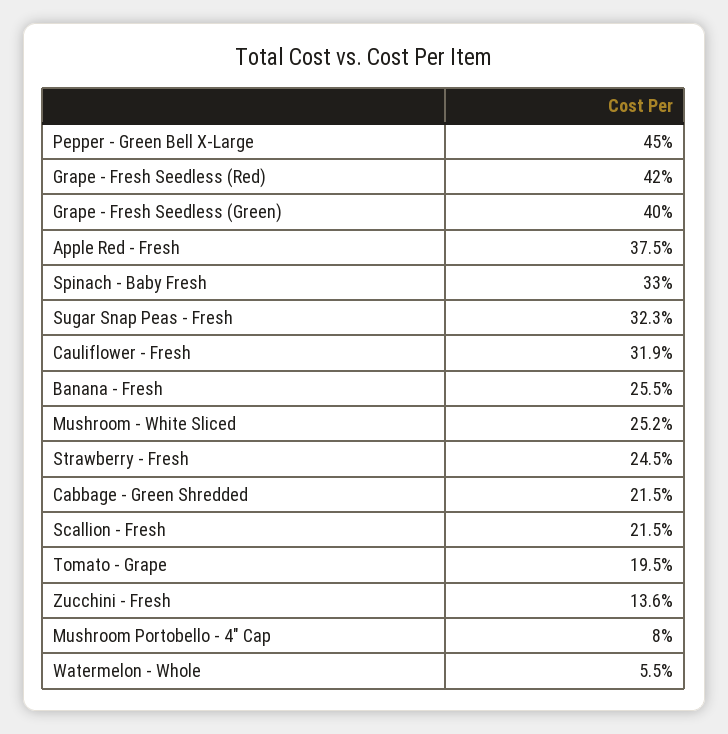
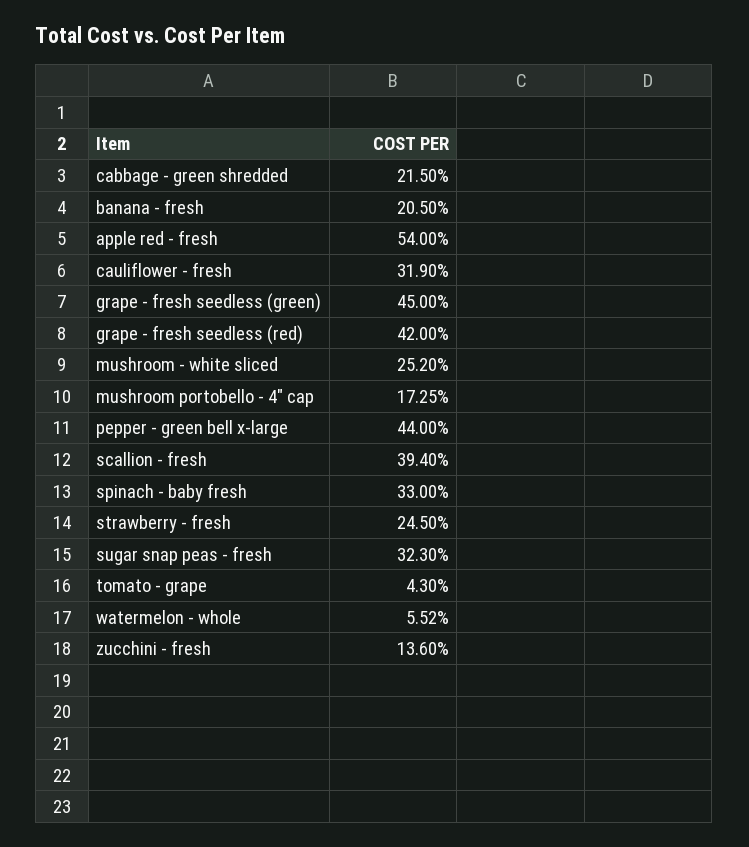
  {
-   "Pepper - Green Bell X-Large": 45,
+   "Pepper - Green Bell X-Large": 44,
    "Grape - Fresh Seedless (Red)": 42,
-   "Grape - Fresh Seedless (Green)": 40,
+   "Grape - Fresh Seedless (Green)": 45,
-   "Apple Red - Fresh": 37.5,
+   "Apple Red - Fresh": 54,
    "Spinach - Baby Fresh": 33,
    "Sugar Snap Peas - Fresh": 32.3,
    "Cauliflower - Fresh": 31.9,
-   "Banana - Fresh": 25.5,
+   "Banana - Fresh": 20.5,
    "Mushroom - White Sliced": 25.2,
    "Strawberry - Fresh": 24.5,
    "Cabbage - Green Shredded": 21.5,
-   "Scallion - Fresh": 21.5,
+   "Scallion - Fresh": 39.4,
-   "Tomato - Grape": 19.5,
+   "Tomato - Grape": 4.3,
    "Zucchini - Fresh": 13.6,
-   "Mushroom Portobello - 4\" Cap": 8,
+   "Mushroom Portobello - 4\" Cap": 17.25,
-   "Watermelon - Whole": 5.5
+   "Watermelon - Whole": 5.52
  }

